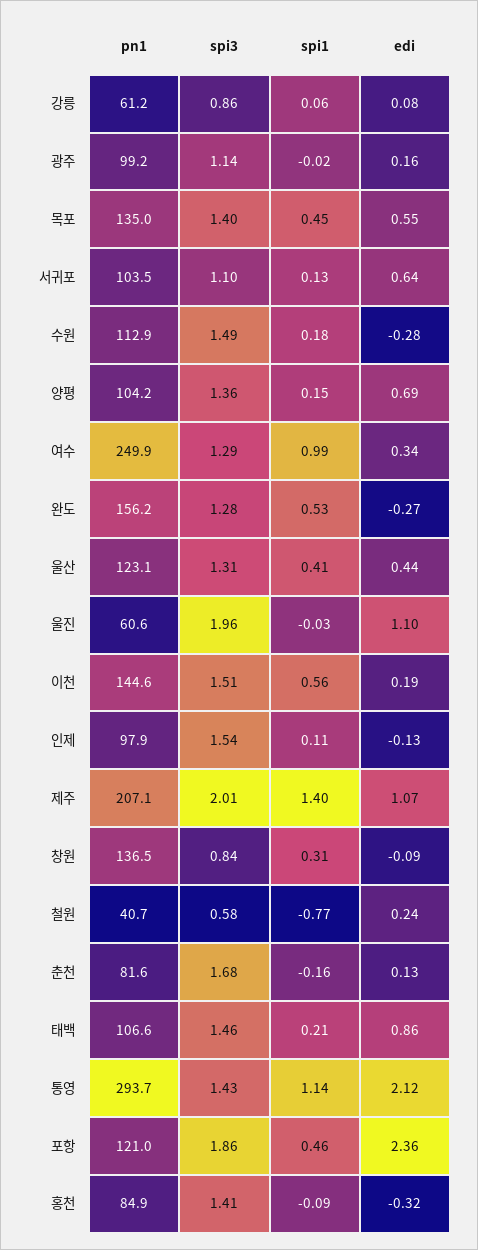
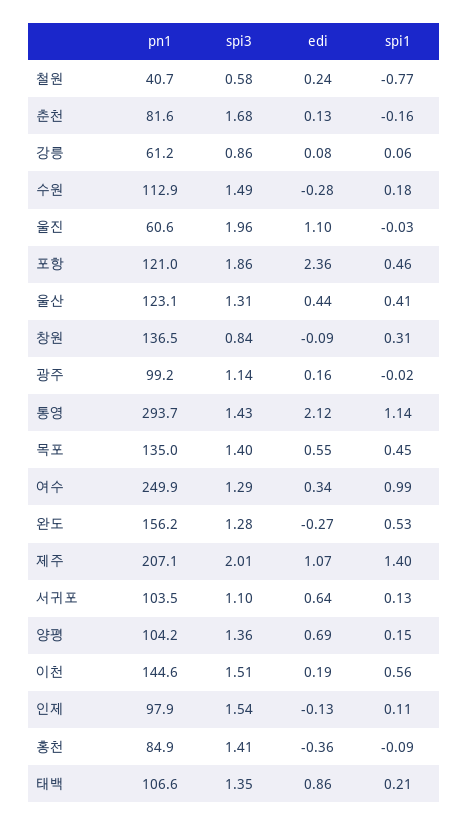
  {
    "pn1": {
      "강릉": 61.2,
      "광주": 99.2,
      "목포": 135,
      "서귀포": 103.5,
      "수원": 112.9,
      "양평": 104.2,
      "여수": 249.9,
      "완도": 156.2,
      "울산": 123.1,
      "울진": 60.6,
      "이천": 144.6,
      "인제": 97.9,
      "제주": 207.1,
      "창원": 136.5,
      "철원": 40.7,
      "춘천": 81.6,
      "태백": 106.6,
      "통영": 293.7,
      "포항": 121,
      "홍천": 84.9
    },
    "spi3": {
      "강릉": 0.86,
      "광주": 1.14,
      "목포": 1.4,
      "서귀포": 1.1,
      "수원": 1.49,
      "양평": 1.36,
      "여수": 1.29,
      "완도": 1.28,
      "울산": 1.31,
      "울진": 1.96,
      "이천": 1.51,
      "인제": 1.54,
      "제주": 2.01,
      "창원": 0.84,
      "철원": 0.58,
      "춘천": 1.68,
-     "태백": 1.46,
+     "태백": 1.35,
      "통영": 1.43,
      "포항": 1.86,
      "홍천": 1.41
    },
    "spi1": {
      "강릉": 0.06,
      "광주": -0.02,
      "목포": 0.45,
      "서귀포": 0.13,
      "수원": 0.18,
      "양평": 0.15,
      "여수": 0.99,
      "완도": 0.53,
      "울산": 0.41,
      "울진": -0.03,
      "이천": 0.56,
      "인제": 0.11,
      "제주": 1.4,
      "창원": 0.31,
      "철원": -0.77,
      "춘천": -0.16,
      "태백": 0.21,
      "통영": 1.14,
      "포항": 0.46,
      "홍천": -0.09
    },
    "edi": {
      "강릉": 0.08,
      "광주": 0.16,
      "목포": 0.55,
      "서귀포": 0.64,
      "수원": -0.28,
      "양평": 0.69,
      "여수": 0.34,
      "완도": -0.27,
      "울산": 0.44,
      "울진": 1.1,
      "이천": 0.19,
      "인제": -0.13,
      "제주": 1.07,
      "창원": -0.09,
      "철원": 0.24,
      "춘천": 0.13,
      "태백": 0.86,
      "통영": 2.12,
      "포항": 2.36,
-     "홍천": -0.32
+     "홍천": -0.36
    }
  }

